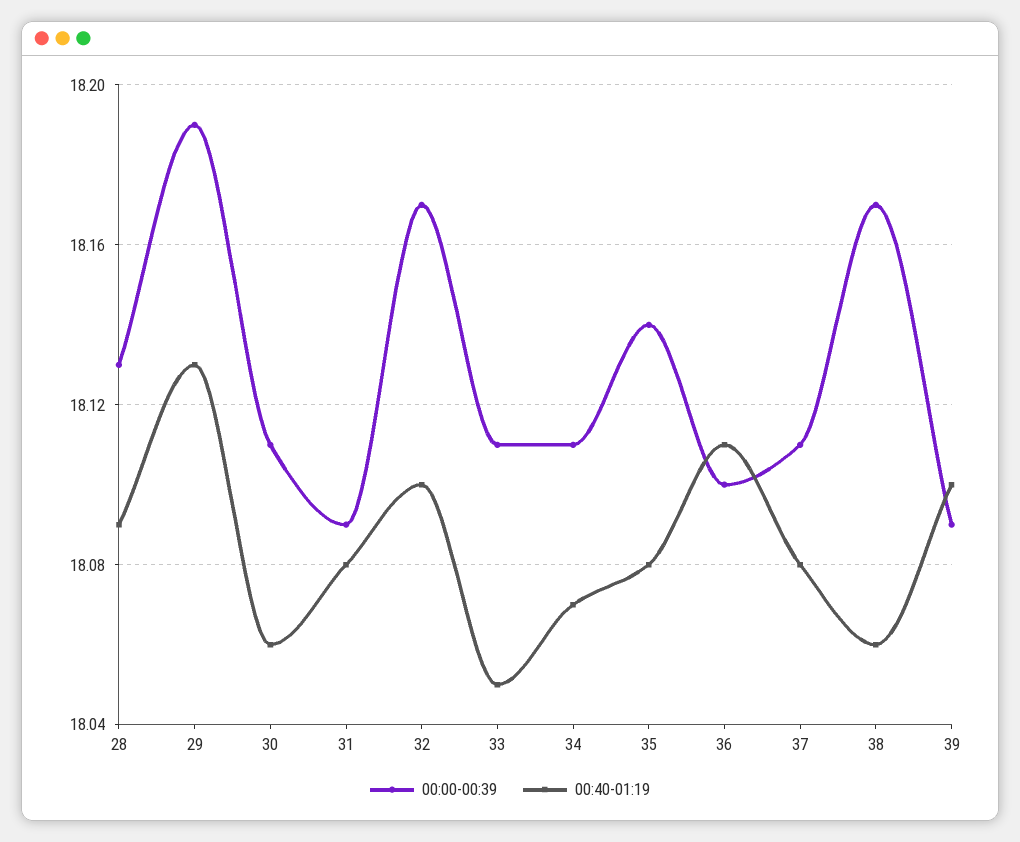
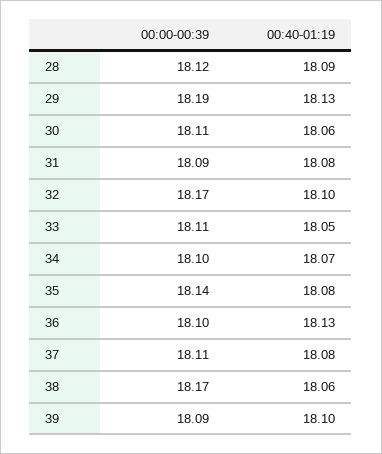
  {
    "00:00-00:39": {
-     "28": 18.13,
+     "28": 18.12,
      "29": 18.19,
      "30": 18.11,
      "31": 18.09,
      "32": 18.17,
      "33": 18.11,
-     "34": 18.11,
+     "34": 18.1,
      "35": 18.14,
      "36": 18.1,
      "37": 18.11,
      "38": 18.17,
      "39": 18.09
    },
    "00:40-01:19": {
      "28": 18.09,
      "29": 18.13,
      "30": 18.06,
      "31": 18.08,
      "32": 18.1,
      "33": 18.05,
      "34": 18.07,
      "35": 18.08,
-     "36": 18.11,
+     "36": 18.13,
      "37": 18.08,
      "38": 18.06,
      "39": 18.1
    }
  }

